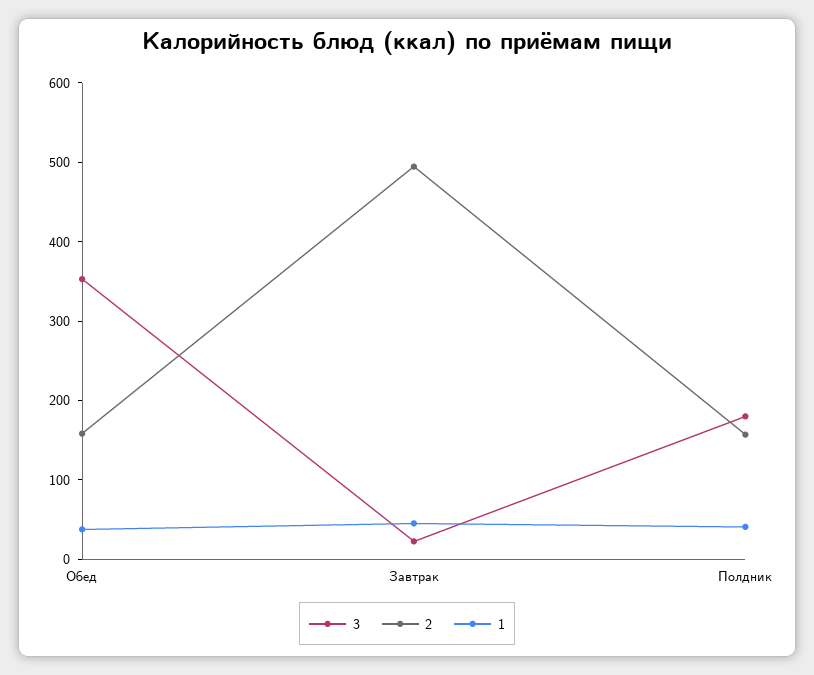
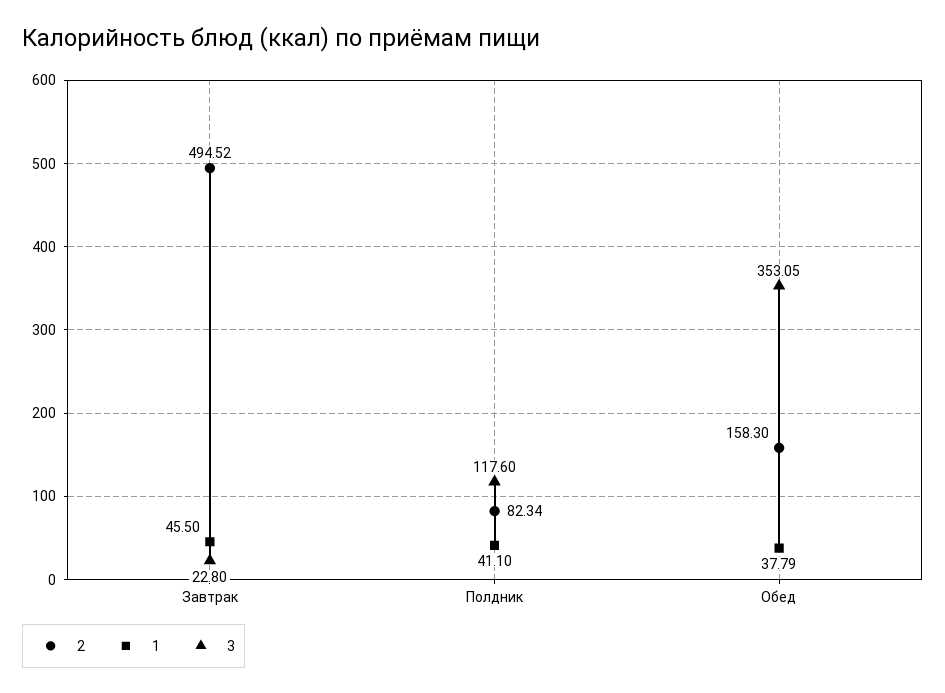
  {
    "3": {
      "Обед": 353.05,
      "Завтрак": 22.8,
-     "Полдник": 180
+     "Полдник": 117.6
    },
    "2": {
      "Обед": 158.3,
      "Завтрак": 494.52,
-     "Полдник": 160
+     "Полдник": 82.34
    },
    "1": {
      "Обед": 37.79,
      "Завтрак": 45.5,
      "Полдник": 41.1
    }
  }

